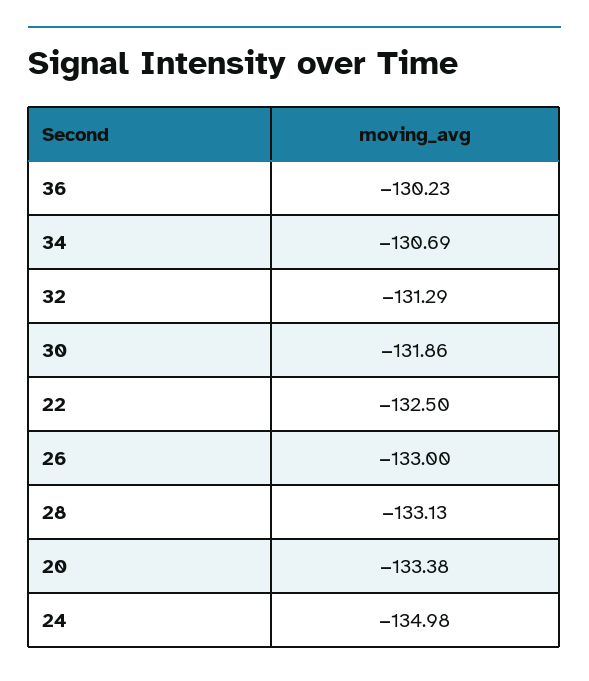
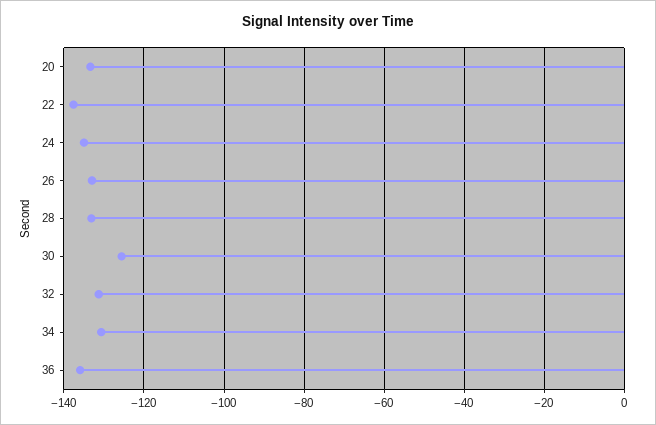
  {
-   "36": -130.23,
+   "36": -136,
    "34": -130.69,
    "32": -131.29,
-   "30": -131.86,
+   "30": -126,
-   "22": -132.5,
+   "22": -138,
    "26": -133,
    "28": -133.13,
    "20": -133.38,
    "24": -134.98
  }

